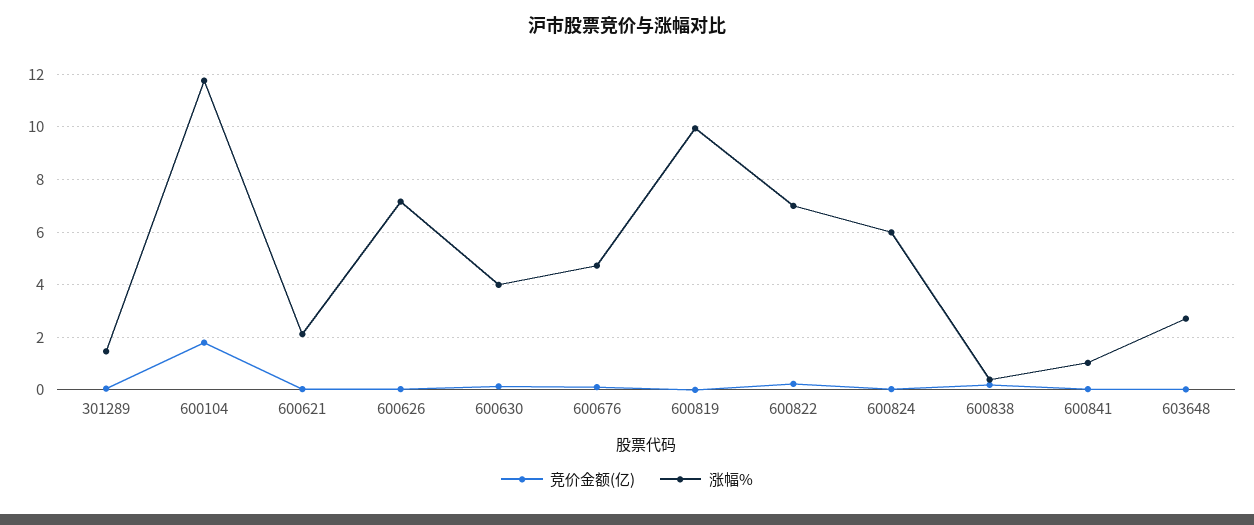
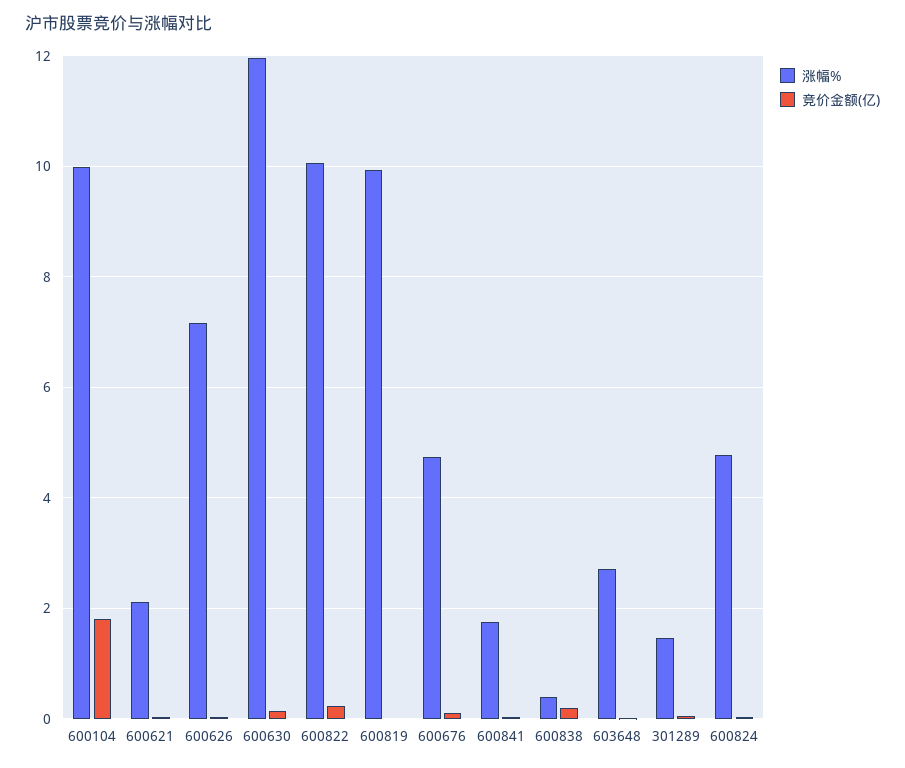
  {
    "竞价金额(亿)": {
      "301289": 0,
      "600104": 1.8,
      "600621": 0,
      "600626": 0,
      "600630": 0.2,
      "600676": 0.2,
      "600819": 0,
      "600822": 0.2,
      "600824": 0,
      "600838": 0.2,
      "600841": 0,
      "603648": 0
    },
    "涨幅%": {
      "301289": 1.4,
-     "600104": 11.75,
+     "600104": 10,
      "600621": 2.2,
      "600626": 7.2,
-     "600630": 4,
+     "600630": 12,
      "600676": 4.8,
      "600819": 10,
-     "600822": 7,
+     "600822": 10,
-     "600824": 6,
+     "600824": 4.8,
      "600838": 0.4,
-     "600841": 1,
+     "600841": 1.8,
      "603648": 2.8
    }
  }

